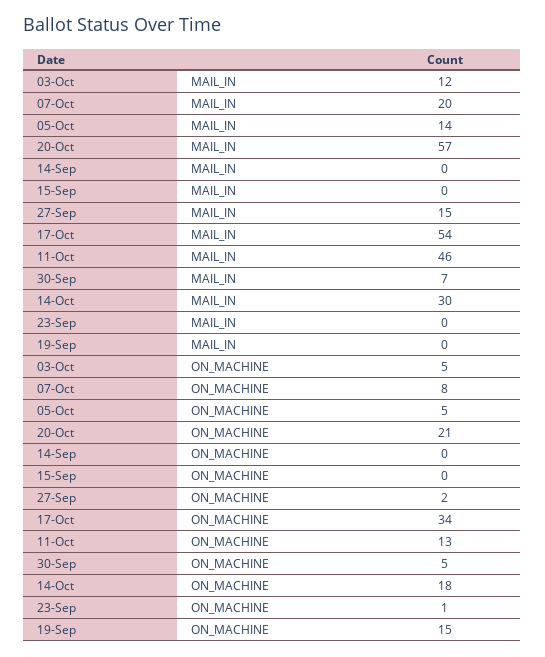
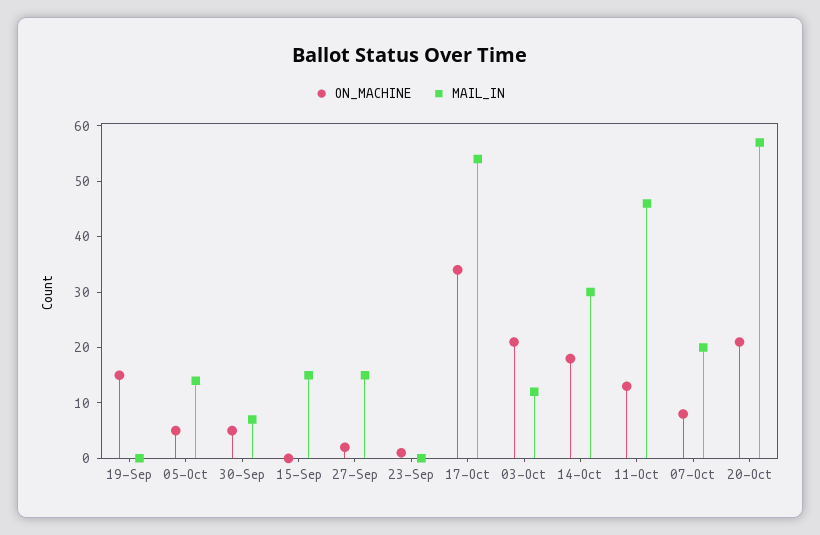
  {
    "MAIL_IN": {
      "03-Oct": 12,
      "07-Oct": 20,
      "05-Oct": 14,
      "20-Oct": 57,
-     "14-Sep": 0,
-     "15-Sep": 0,
+     "15-Sep": 15,
      "27-Sep": 15,
      "17-Oct": 54,
      "11-Oct": 46,
      "30-Sep": 7,
      "14-Oct": 30,
      "23-Sep": 0,
      "19-Sep": 0
    },
    "ON_MACHINE": {
-     "03-Oct": 5,
+     "03-Oct": 20,
      "07-Oct": 8,
      "05-Oct": 5,
      "20-Oct": 21,
-     "14-Sep": 0,
      "15-Sep": 0,
      "27-Sep": 2,
      "17-Oct": 34,
      "11-Oct": 13,
      "30-Sep": 5,
      "14-Oct": 18,
      "23-Sep": 1,
      "19-Sep": 15
    }
  }

